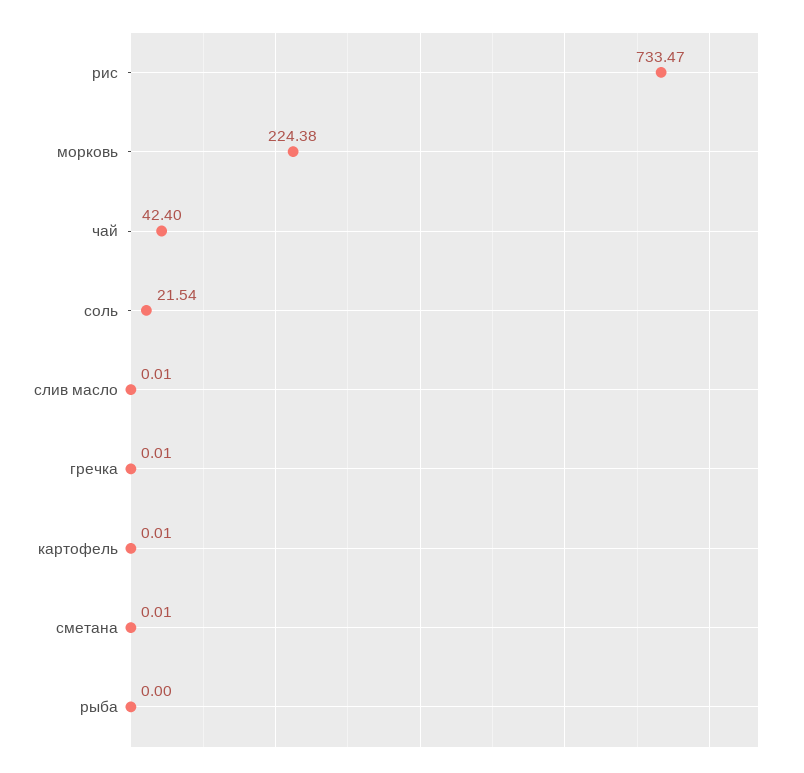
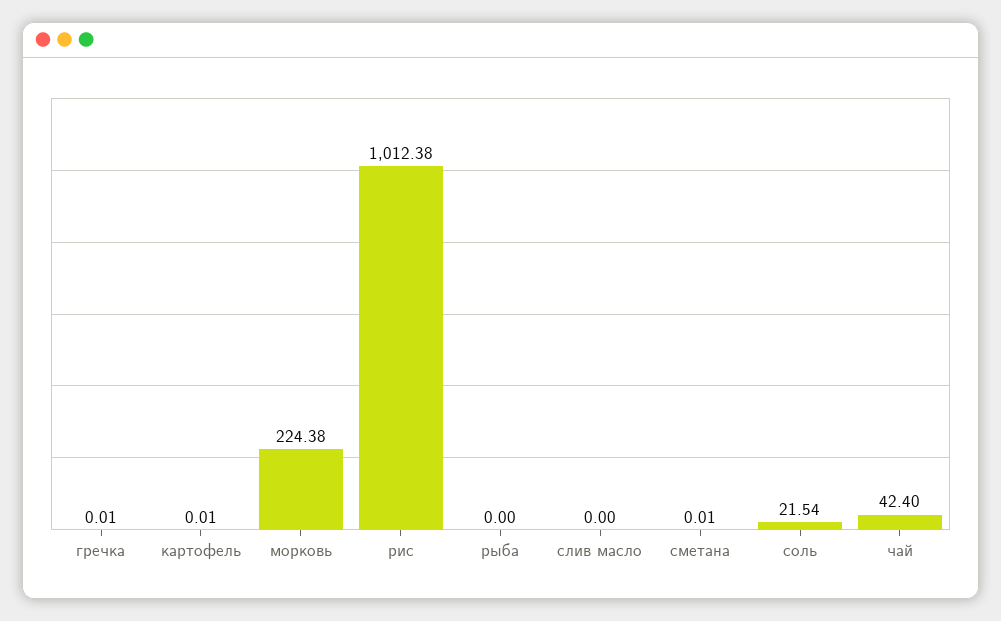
  {
-   "рис": 733.47,
+   "рис": 1012.38,
    "морковь": 224.38,
    "чай": 42.4,
    "соль": 21.54,
-   "слив масло": 0.01,
+   "слив масло": 0,
    "гречка": 0.01,
    "картофель": 0.01,
    "сметана": 0.01,
    "рыба": 0
  }

